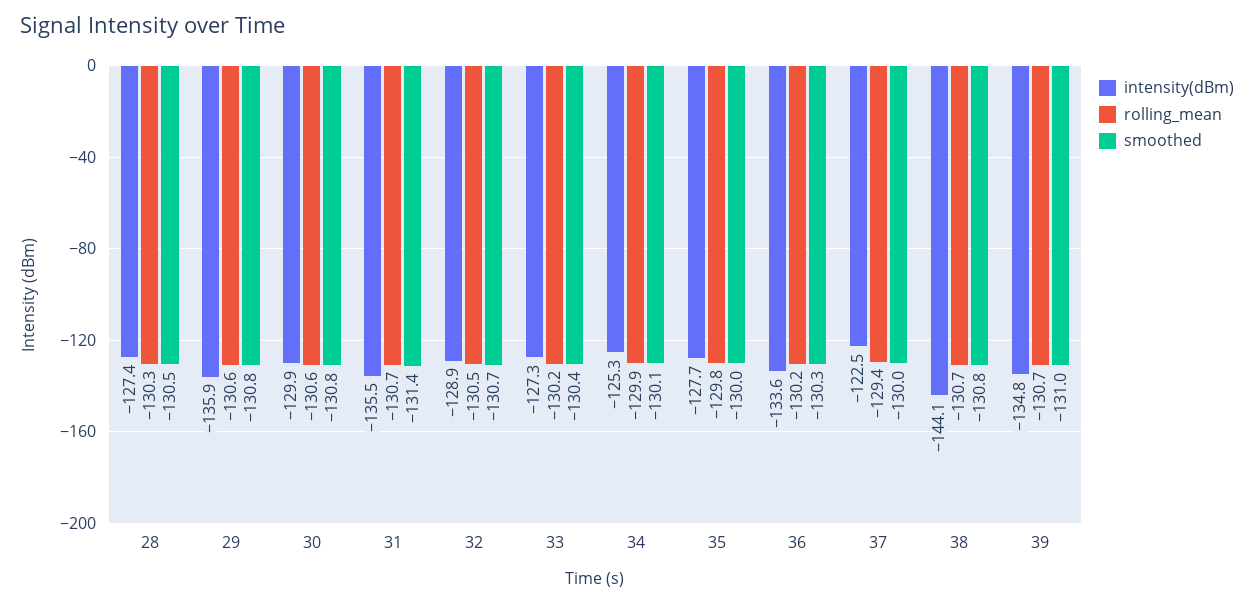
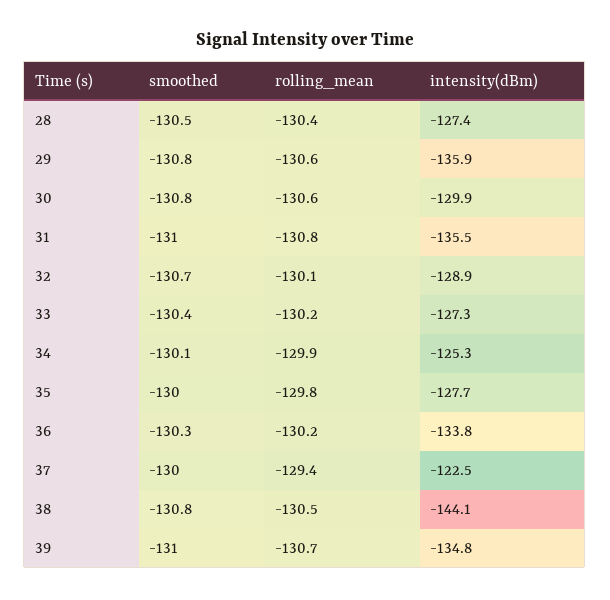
  {
    "intensity(dBm)": {
      "28": -127.4,
      "29": -135.9,
      "30": -129.9,
      "31": -135.5,
      "32": -128.9,
      "33": -127.3,
      "34": -125.3,
      "35": -127.7,
-     "36": -133.6,
+     "36": -133.8,
      "37": -122.5,
      "38": -144.1,
      "39": -134.8
    },
    "rolling_mean": {
-     "28": -130.3,
+     "28": -130.4,
      "29": -130.6,
      "30": -130.6,
-     "31": -130.7,
+     "31": -130.8,
-     "32": -130.5,
+     "32": -130.1,
      "33": -130.2,
      "34": -129.9,
      "35": -129.8,
      "36": -130.2,
      "37": -129.4,
-     "38": -130.7,
+     "38": -130.5,
      "39": -130.7
    },
    "smoothed": {
      "28": -130.5,
      "29": -130.8,
      "30": -130.8,
-     "31": -131.4,
+     "31": -131,
      "32": -130.7,
      "33": -130.4,
      "34": -130.1,
      "35": -130,
      "36": -130.3,
      "37": -130,
      "38": -130.8,
      "39": -131
    }
  }

